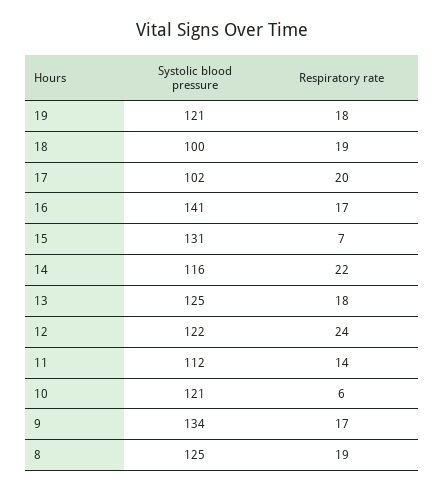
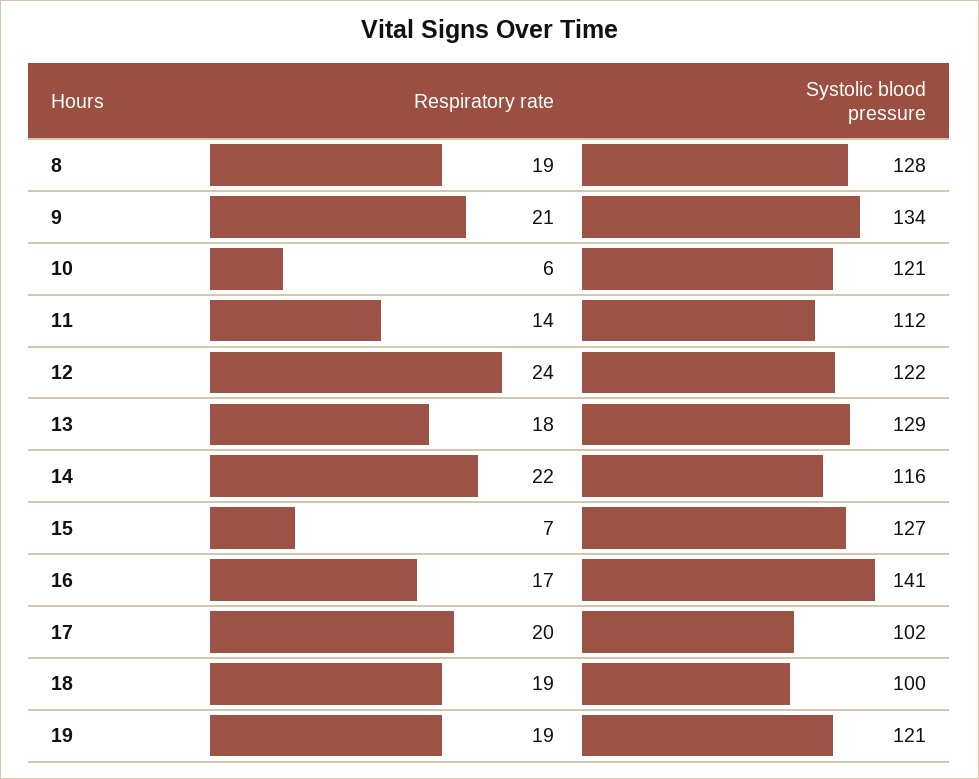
  {
    "Systolic blood pressure": {
      "19": 121,
      "18": 100,
      "17": 102,
      "16": 141,
-     "15": 131,
+     "15": 127,
      "14": 116,
-     "13": 125,
+     "13": 129,
      "12": 122,
      "11": 112,
      "10": 121,
      "9": 134,
-     "8": 125
+     "8": 128
    },
    "Respiratory rate": {
-     "19": 18,
+     "19": 19,
      "18": 19,
      "17": 20,
      "16": 17,
      "15": 7,
      "14": 22,
      "13": 18,
      "12": 24,
      "11": 14,
      "10": 6,
-     "9": 17,
+     "9": 21,
      "8": 19
    }
  }

